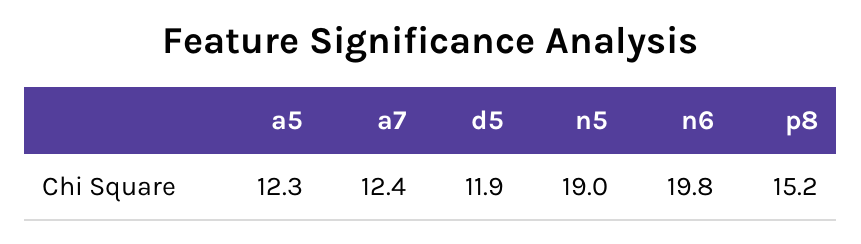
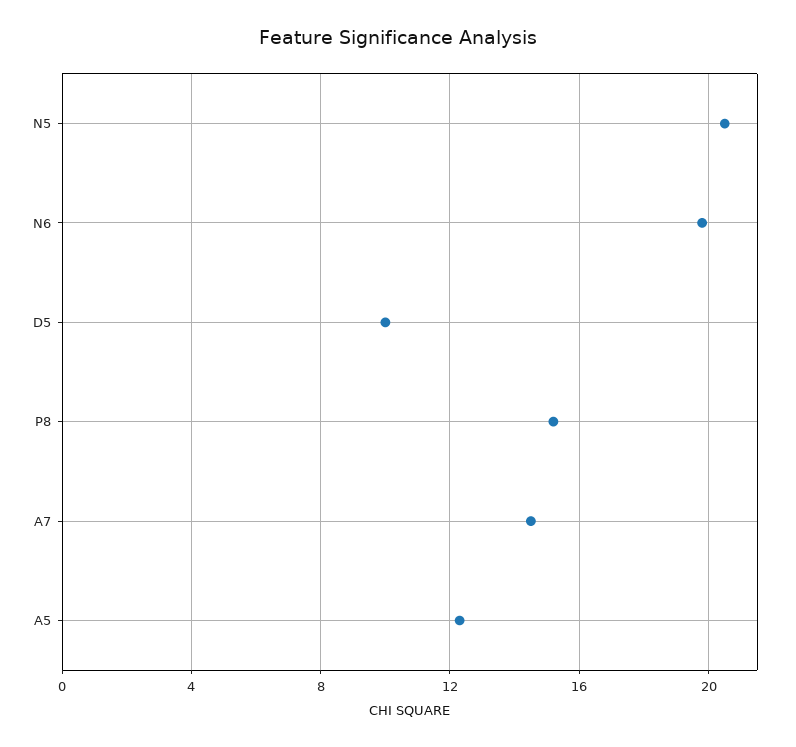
  {
    "a5": 12.3,
-   "a7": 12.4,
+   "a7": 14.5,
-   "d5": 11.9,
+   "d5": 10,
-   "n5": 19,
+   "n5": 20.5,
    "n6": 19.8,
    "p8": 15.2
  }

